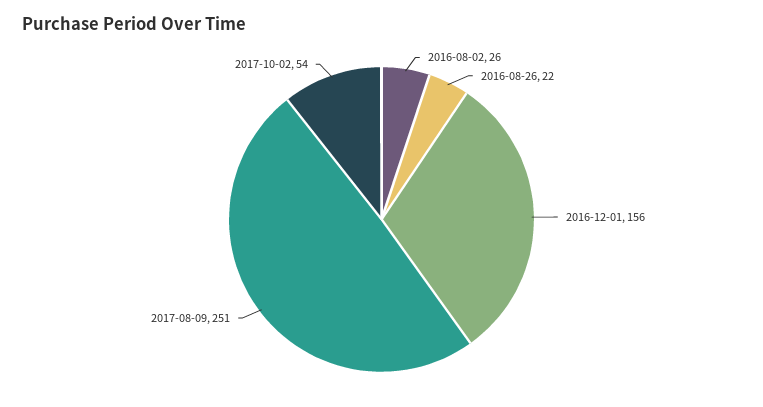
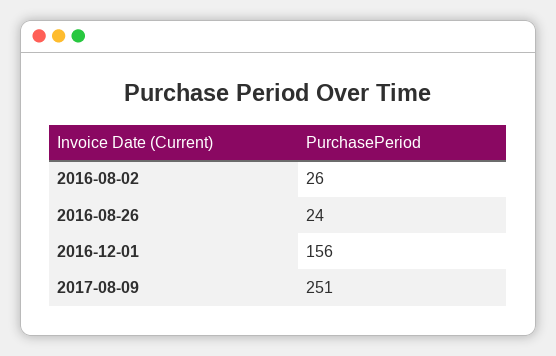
  {
    "2016-08-02": 26,
-   "2016-08-26": 22,
+   "2016-08-26": 24,
    "2016-12-01": 156,
-   "2017-08-09": 251,
+   "2017-08-09": 251
-   "2017-10-02": 54
  }

